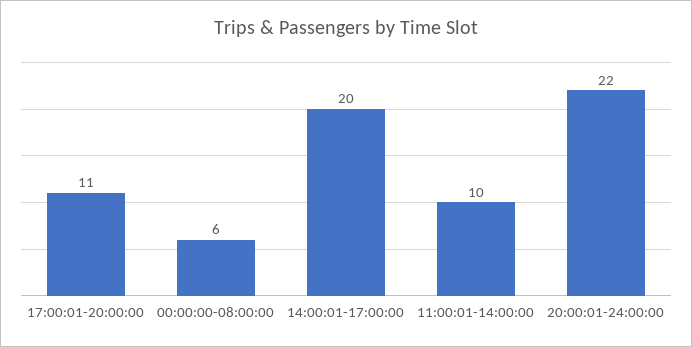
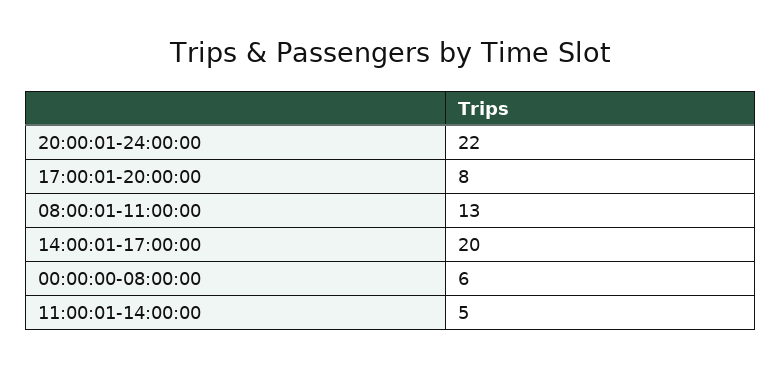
  {
-   "17:00:01-20:00:00": 11,
+   "17:00:01-20:00:00": 8,
    "00:00:00-08:00:00": 6,
    "14:00:01-17:00:00": 20,
-   "11:00:01-14:00:00": 10,
+   "11:00:01-14:00:00": 5,
-   "20:00:01-24:00:00": 22
+   "20:00:01-24:00:00": 22,
+   "08:00:01-11:00:00": 13
  }

